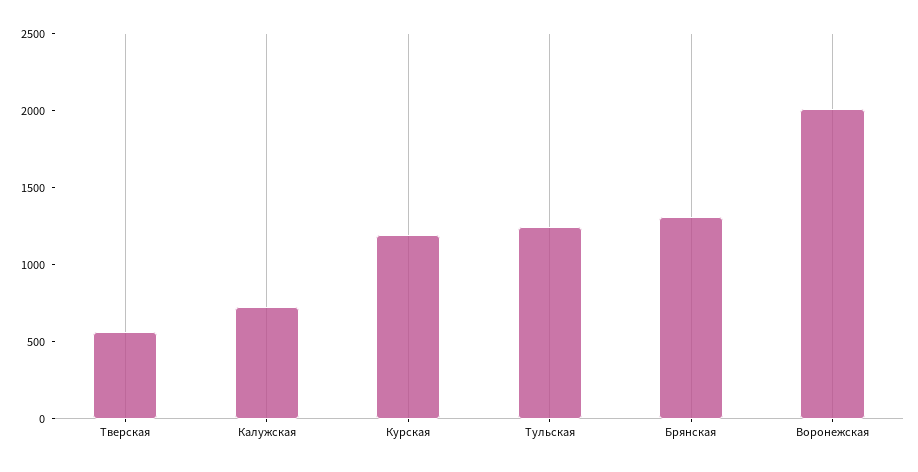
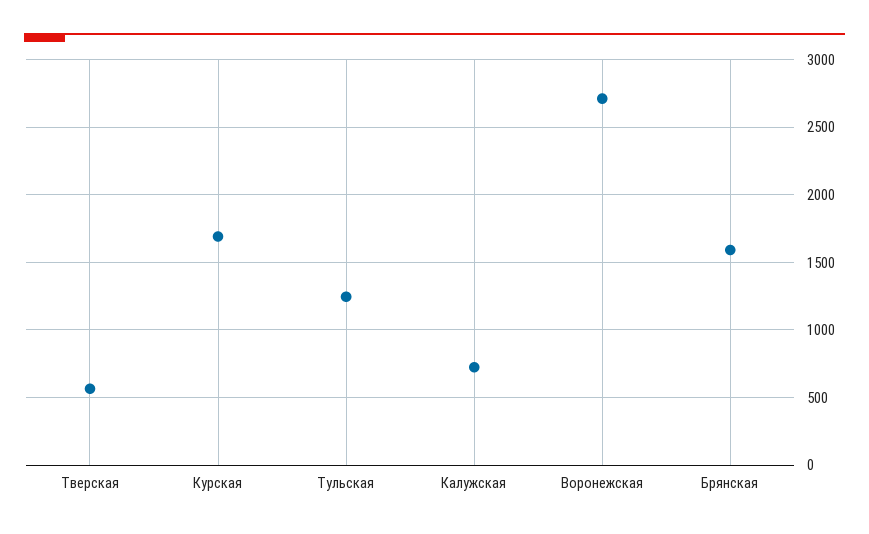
  {
    "Тверская": 550,
    "Калужская": 700,
-   "Курская": 1200,
+   "Курская": 1700,
    "Тульская": 1250,
-   "Брянская": 1300,
+   "Брянская": 1600,
-   "Воронежская": 2000
+   "Воронежская": 2700
  }

